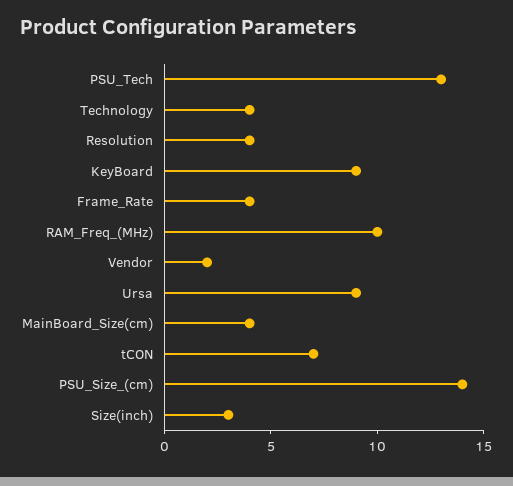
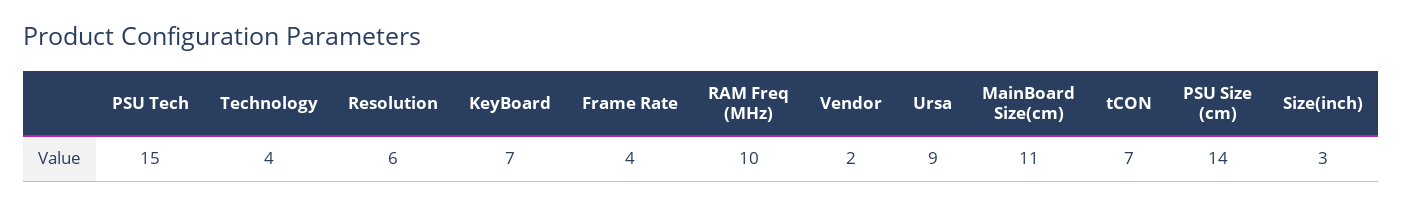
  {
-   "PSU_Tech": 13,
+   "PSU_Tech": 15,
    "Technology": 4,
-   "Resolution": 4,
+   "Resolution": 6,
-   "KeyBoard": 9,
+   "KeyBoard": 7,
    "Frame_Rate": 4,
    "RAM_Freq_(MHz)": 10,
    "Vendor": 2,
    "Ursa": 9,
-   "MainBoard_Size(cm)": 4,
+   "MainBoard_Size(cm)": 11,
    "tCON": 7,
    "PSU_Size_(cm)": 14,
    "Size(inch)": 3
  }

